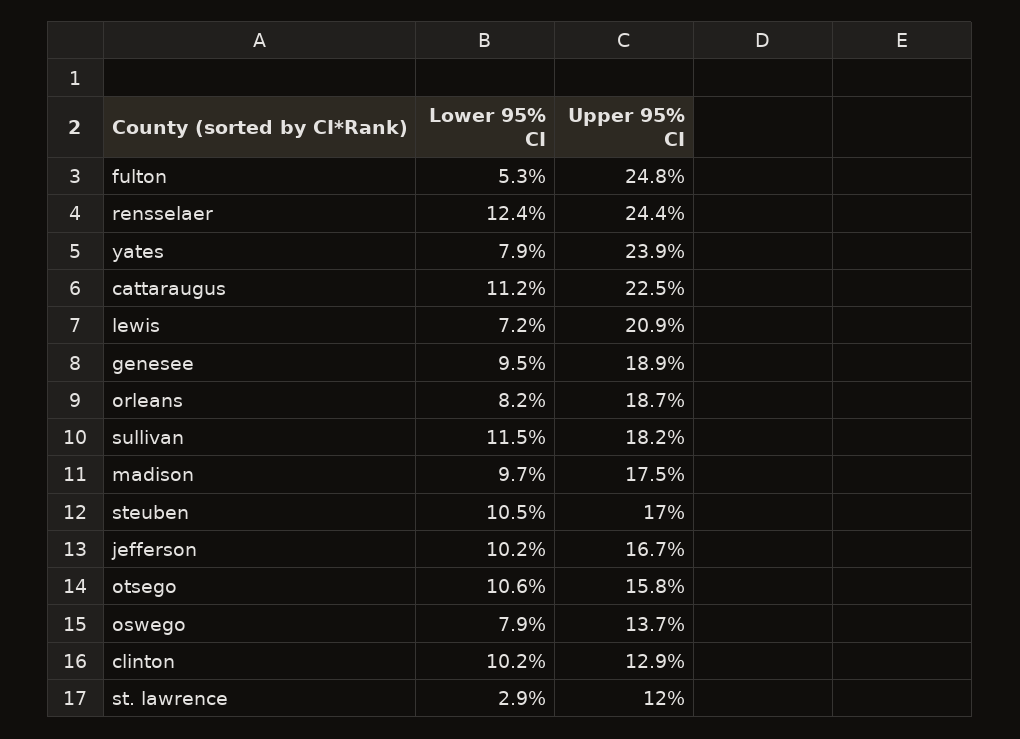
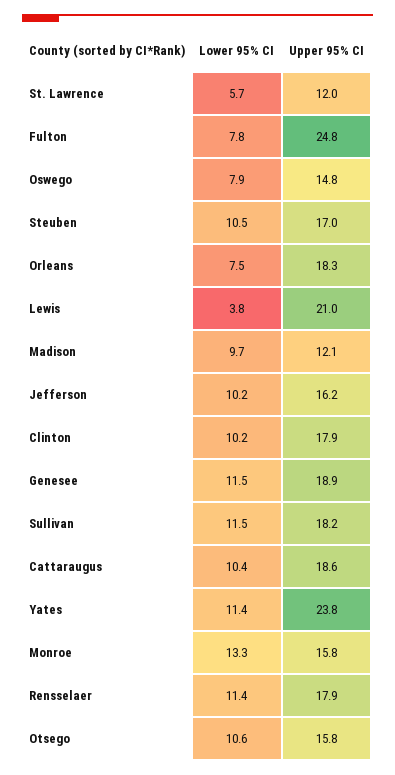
  {
    "Lower 95% CI": {
-     "fulton": 5.3,
+     "fulton": 7.8,
-     "rensselaer": 12.4,
+     "rensselaer": 11.4,
-     "yates": 7.9,
+     "yates": 11.4,
-     "cattaraugus": 11.2,
+     "cattaraugus": 10.4,
-     "lewis": 7.2,
+     "lewis": 3.8,
-     "genesee": 9.5,
+     "genesee": 11.5,
-     "orleans": 8.2,
+     "orleans": 7.5,
      "sullivan": 11.5,
      "madison": 9.7,
      "steuben": 10.5,
      "jefferson": 10.2,
      "otsego": 10.6,
      "oswego": 7.9,
      "clinton": 10.2,
-     "st. lawrence": 2.9
+     "st. lawrence": 5.7,
+     "Monroe": 13.3
    },
    "Upper 95% CI": {
      "fulton": 24.8,
-     "rensselaer": 24.4,
+     "rensselaer": 17.9,
-     "yates": 23.9,
+     "yates": 23.8,
-     "cattaraugus": 22.5,
+     "cattaraugus": 18.6,
-     "lewis": 20.9,
+     "lewis": 21,
      "genesee": 18.9,
-     "orleans": 18.7,
+     "orleans": 18.3,
      "sullivan": 18.2,
-     "madison": 17.5,
+     "madison": 12.1,
      "steuben": 17,
-     "jefferson": 16.7,
+     "jefferson": 16.2,
      "otsego": 15.8,
-     "oswego": 13.7,
+     "oswego": 14.8,
-     "clinton": 12.9,
+     "clinton": 17.9,
-     "st. lawrence": 12
+     "st. lawrence": 12,
+     "Monroe": 15.8
    }
  }

